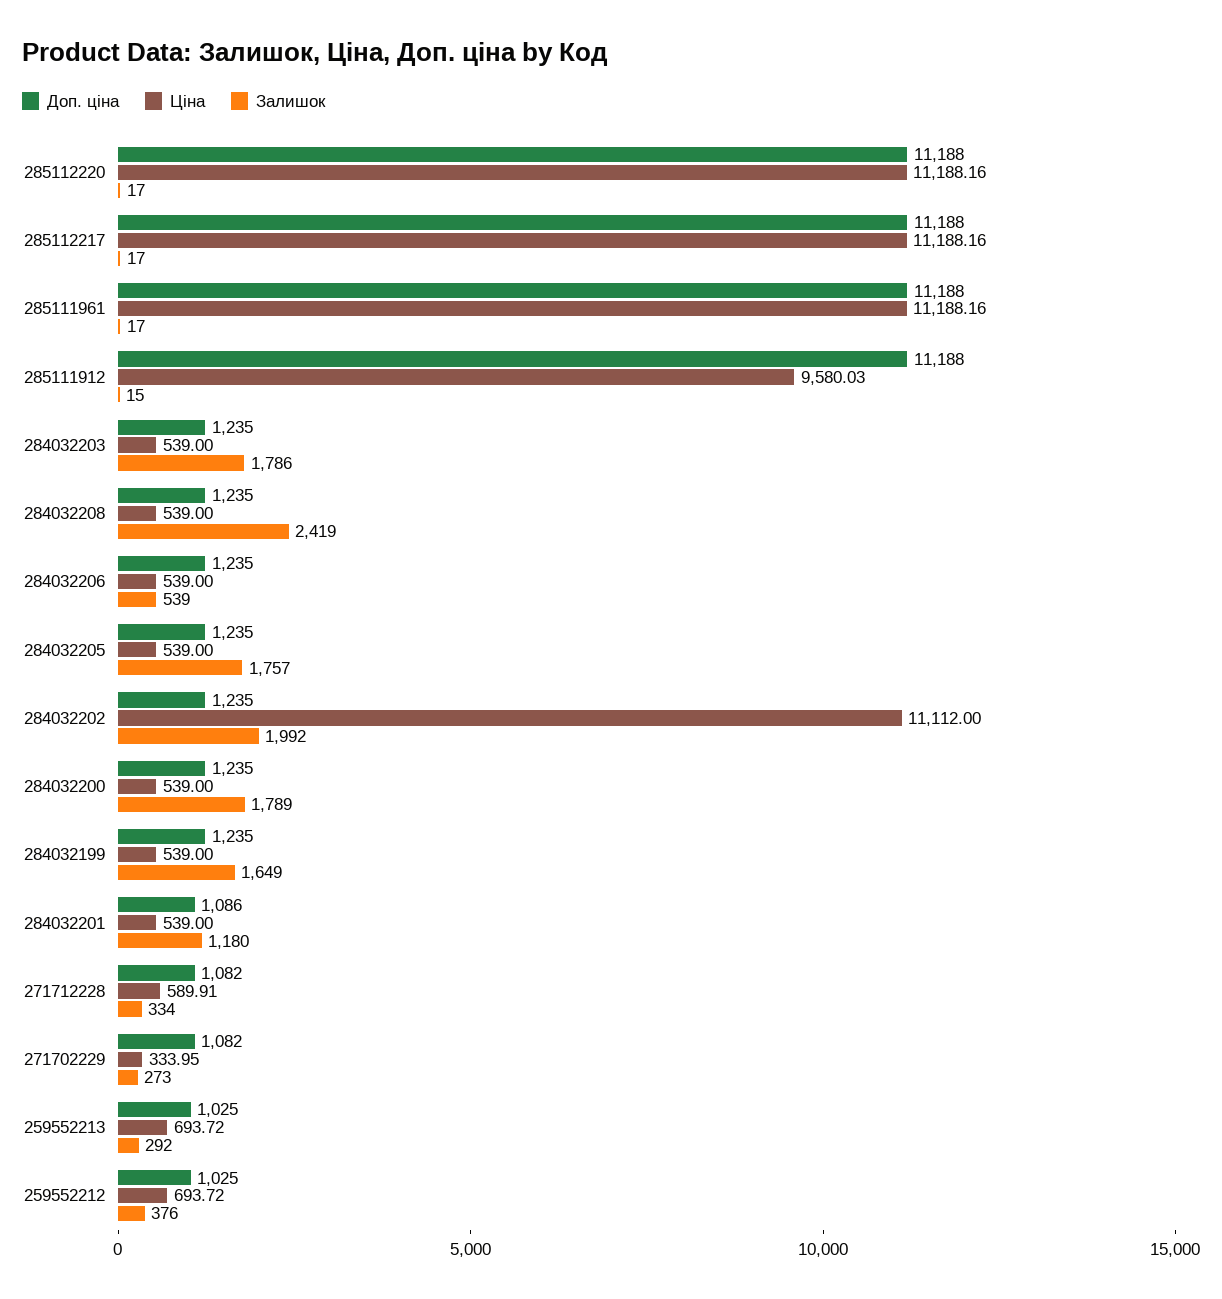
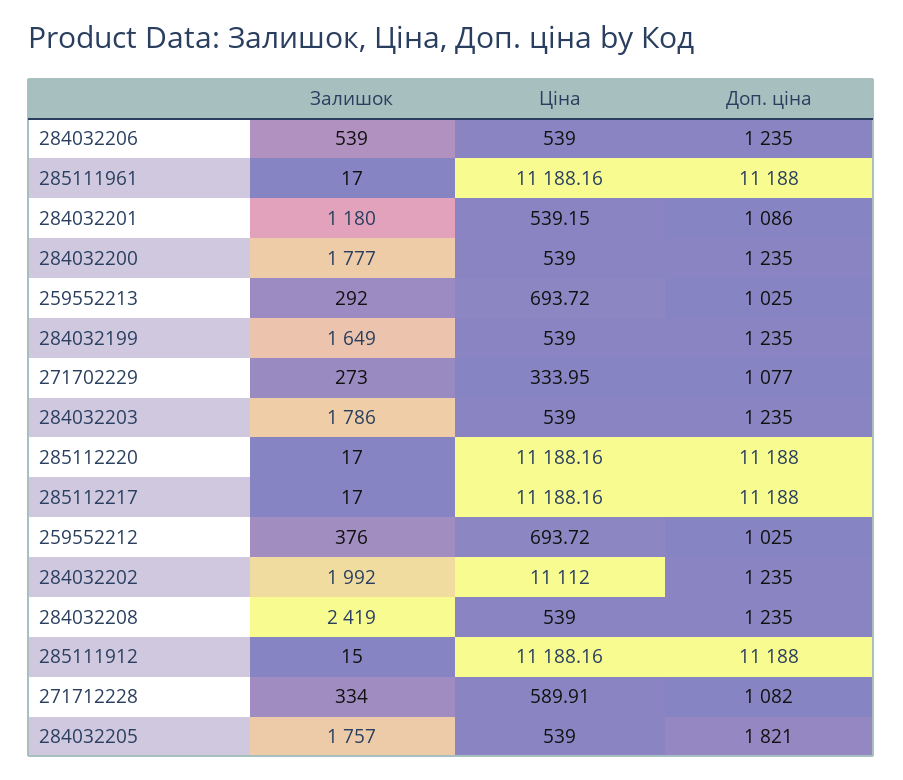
  {
    "Доп. ціна": {
      "285112220": 11188,
      "285112217": 11188,
      "285111961": 11188,
      "285111912": 11188,
      "284032203": 1235,
      "284032208": 1235,
      "284032206": 1235,
-     "284032205": 1235,
+     "284032205": 1821,
      "284032202": 1235,
      "284032200": 1235,
      "284032199": 1235,
      "284032201": 1086,
      "271712228": 1082,
-     "271702229": 1082,
+     "271702229": 1077,
      "259552213": 1025,
      "259552212": 1025
    },
    "Ціна": {
      "285112220": 11188.16,
      "285112217": 11188.16,
      "285111961": 11188.16,
-     "285111912": 9580.03,
+     "285111912": 11188.16,
      "284032203": 539,
      "284032208": 539,
      "284032206": 539,
      "284032205": 539,
      "284032202": 11112,
      "284032200": 539,
      "284032199": 539,
-     "284032201": 539,
+     "284032201": 539.15,
      "271712228": 589.91,
      "271702229": 333.95,
      "259552213": 693.72,
      "259552212": 693.72
    },
    "Залишок": {
      "285112220": 17,
      "285112217": 17,
      "285111961": 17,
      "285111912": 15,
      "284032203": 1786,
      "284032208": 2419,
      "284032206": 539,
      "284032205": 1757,
      "284032202": 1992,
-     "284032200": 1789,
+     "284032200": 1777,
      "284032199": 1649,
      "284032201": 1180,
      "271712228": 334,
      "271702229": 273,
      "259552213": 292,
      "259552212": 376
    }
  }

